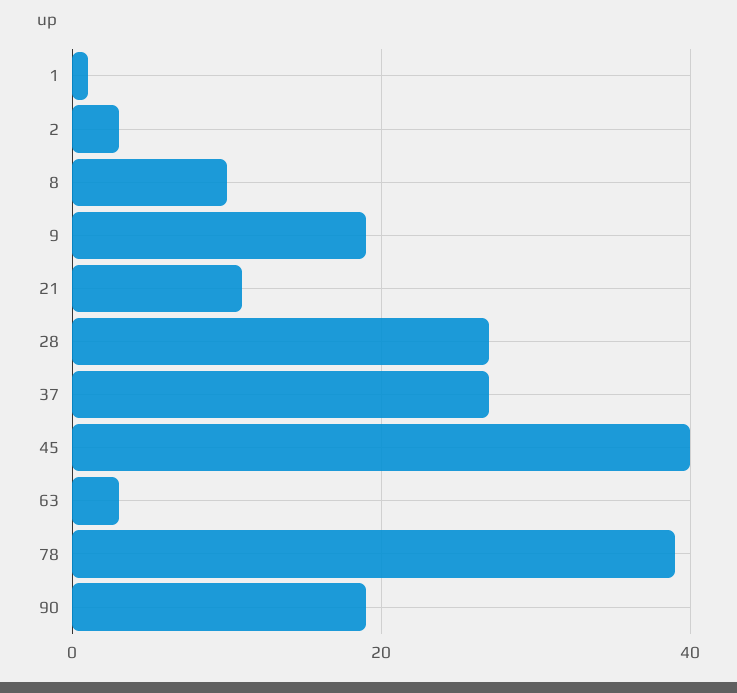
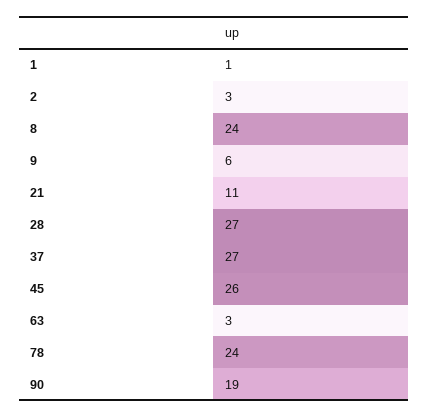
  {
    "1": 1,
    "2": 3,
-   "8": 10,
+   "8": 24,
-   "9": 20,
+   "9": 6,
    "21": 11,
    "28": 27,
    "37": 27,
-   "45": 40,
+   "45": 26,
    "63": 3,
-   "78": 40,
+   "78": 24,
    "90": 19
  }

